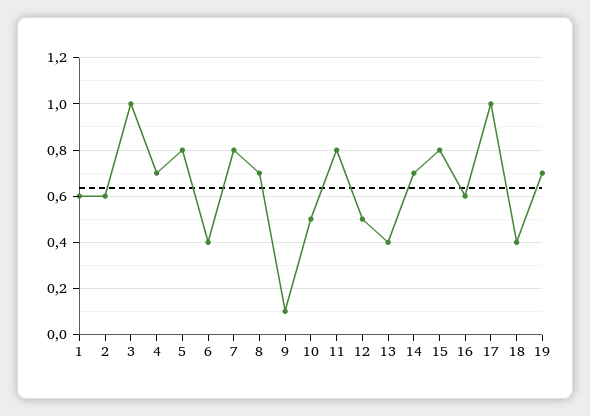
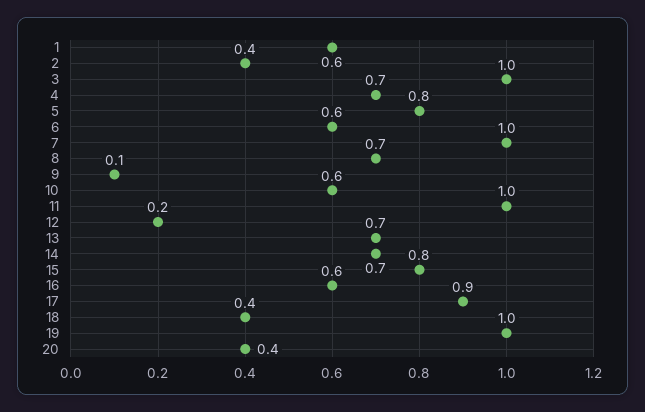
  {
    "1": 0.6,
-   "2": 0.6,
+   "2": 0.4,
    "3": 1,
    "4": 0.7,
    "5": 0.8,
-   "6": 0.4,
+   "6": 0.6,
-   "7": 0.8,
+   "7": 1,
    "8": 0.7,
    "9": 0.1,
-   "10": 0.5,
+   "10": 0.6,
-   "11": 0.8,
+   "11": 1,
-   "12": 0.5,
+   "12": 0.2,
-   "13": 0.4,
+   "13": 0.7,
    "14": 0.7,
    "15": 0.8,
    "16": 0.6,
-   "17": 1,
+   "17": 0.9,
    "18": 0.4,
-   "19": 0.7
+   "19": 1,
+   "20": 0.4
  }

